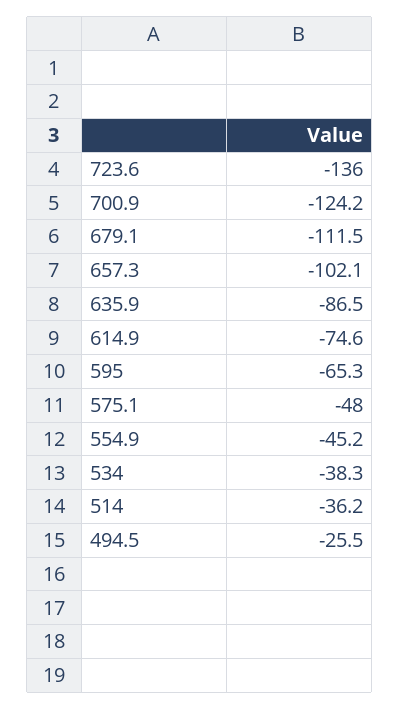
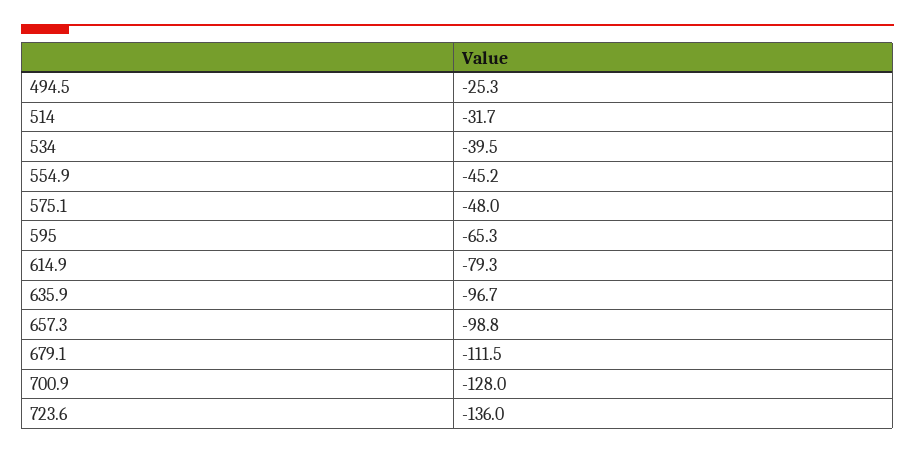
  {
    "723.6": -136,
-   "700.9": -124.2,
+   "700.9": -128,
    "679.1": -111.5,
-   "657.3": -102.1,
+   "657.3": -98.8,
-   "635.9": -86.5,
+   "635.9": -96.7,
-   "614.9": -74.6,
+   "614.9": -79.3,
    "595": -65.3,
    "575.1": -48,
    "554.9": -45.2,
-   "534": -38.3,
+   "534": -39.5,
-   "514": -36.2,
+   "514": -31.7,
-   "494.5": -25.5
+   "494.5": -25.3
  }

